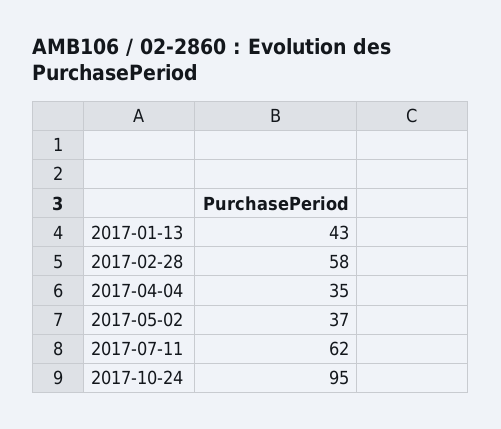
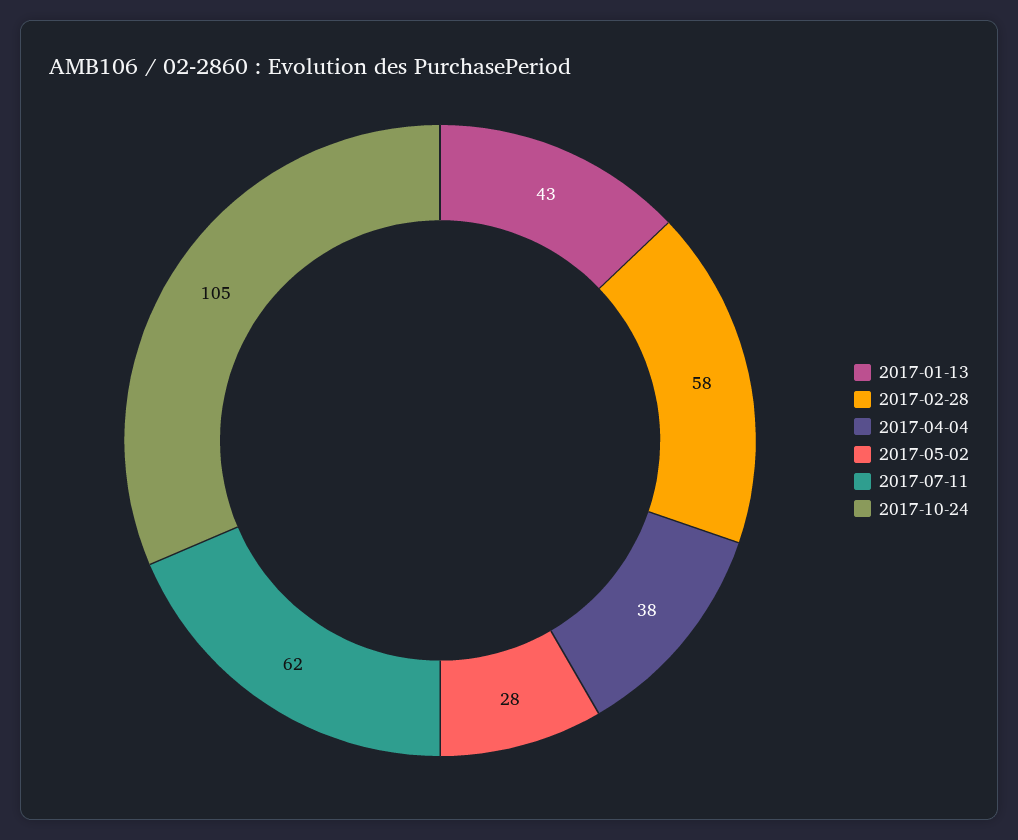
  {
    "2017-01-13": 43,
    "2017-02-28": 58,
-   "2017-04-04": 35,
+   "2017-04-04": 38,
-   "2017-05-02": 37,
+   "2017-05-02": 28,
    "2017-07-11": 62,
-   "2017-10-24": 95
+   "2017-10-24": 105
  }

